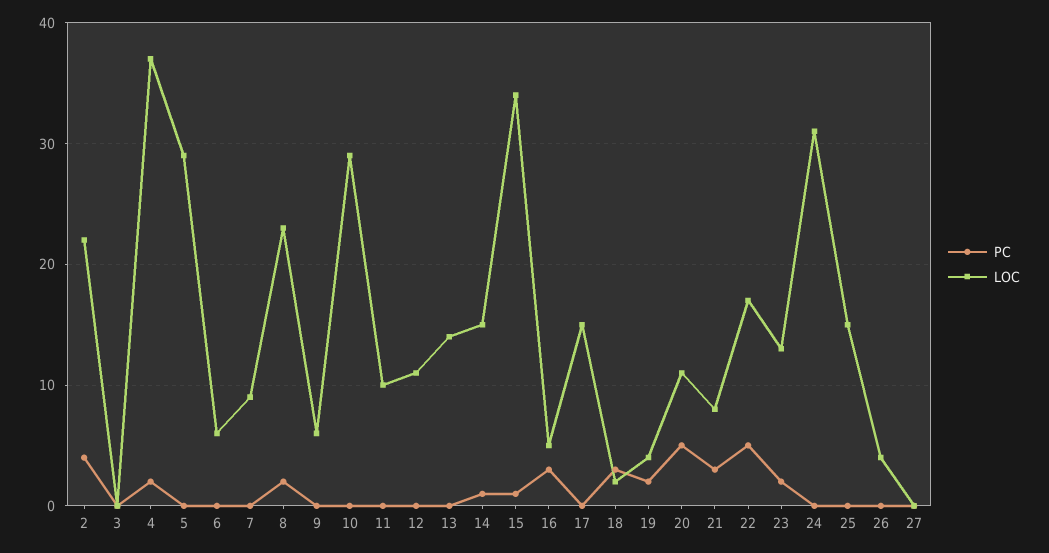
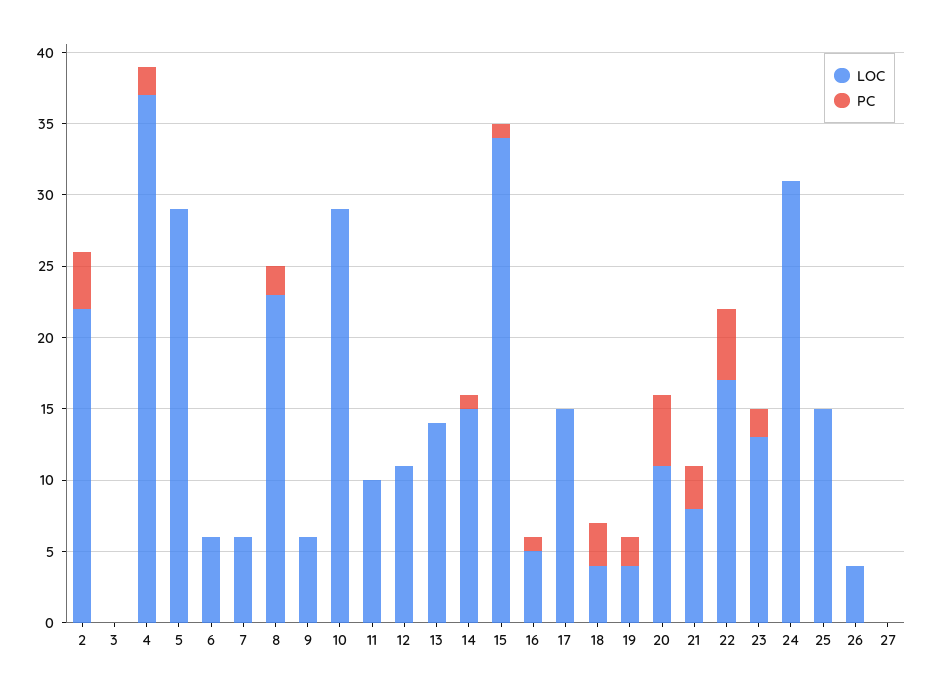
  {
    "PC": {
      "2": 4,
      "3": 0,
      "4": 2,
      "5": 0,
      "6": 0,
      "7": 0,
      "8": 2,
      "9": 0,
      "10": 0,
      "11": 0,
      "12": 0,
      "13": 0,
      "14": 1,
      "15": 1,
-     "16": 3,
+     "16": 1,
      "17": 0,
      "18": 3,
      "19": 2,
      "20": 5,
      "21": 3,
      "22": 5,
      "23": 2,
      "24": 0,
      "25": 0,
      "26": 0,
      "27": 0
    },
    "LOC": {
      "2": 22,
      "3": 0,
      "4": 37,
      "5": 29,
      "6": 6,
-     "7": 9,
+     "7": 6,
      "8": 23,
      "9": 6,
      "10": 29,
      "11": 10,
      "12": 11,
      "13": 14,
      "14": 15,
      "15": 34,
      "16": 5,
      "17": 15,
-     "18": 2,
+     "18": 4,
      "19": 4,
      "20": 11,
      "21": 8,
      "22": 17,
      "23": 13,
      "24": 31,
      "25": 15,
      "26": 4,
      "27": 0
    }
  }

